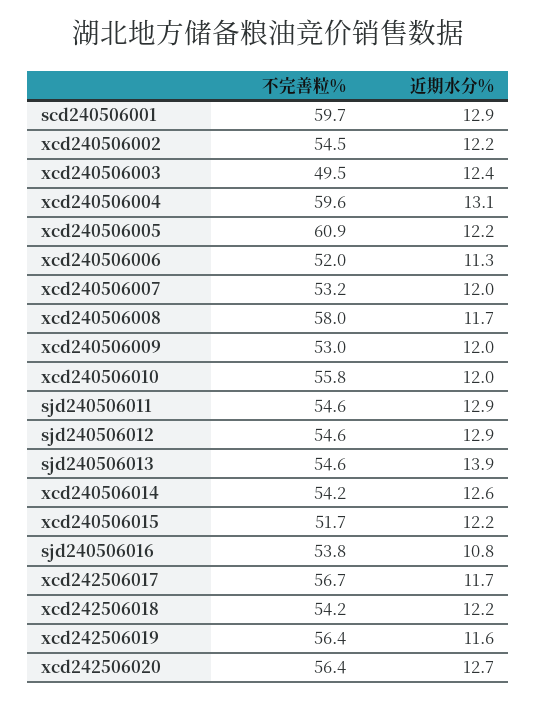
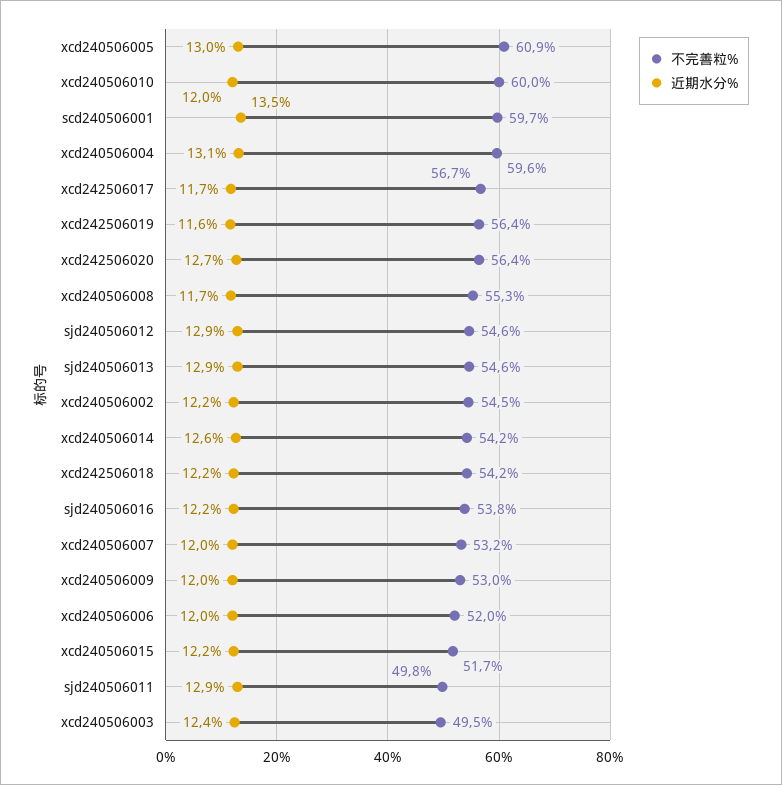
  {
    "不完善粒%": {
      "scd240506001": 59.7,
      "xcd240506002": 54.5,
      "xcd240506003": 49.5,
      "xcd240506004": 59.6,
      "xcd240506005": 60.9,
      "xcd240506006": 52,
      "xcd240506007": 53.2,
-     "xcd240506008": 58,
+     "xcd240506008": 55.3,
      "xcd240506009": 53,
-     "xcd240506010": 55.8,
+     "xcd240506010": 60,
-     "sjd240506011": 54.6,
+     "sjd240506011": 49.8,
      "sjd240506012": 54.6,
      "sjd240506013": 54.6,
      "xcd240506014": 54.2,
      "xcd240506015": 51.7,
      "sjd240506016": 53.8,
      "xcd242506017": 56.7,
      "xcd242506018": 54.2,
      "xcd242506019": 56.4,
      "xcd242506020": 56.4
    },
    "近期水分%": {
-     "scd240506001": 12.9,
+     "scd240506001": 13.5,
      "xcd240506002": 12.2,
      "xcd240506003": 12.4,
      "xcd240506004": 13.1,
-     "xcd240506005": 12.2,
+     "xcd240506005": 13,
-     "xcd240506006": 11.3,
+     "xcd240506006": 12,
      "xcd240506007": 12,
      "xcd240506008": 11.7,
      "xcd240506009": 12,
      "xcd240506010": 12,
      "sjd240506011": 12.9,
      "sjd240506012": 12.9,
-     "sjd240506013": 13.9,
+     "sjd240506013": 12.9,
      "xcd240506014": 12.6,
      "xcd240506015": 12.2,
-     "sjd240506016": 10.8,
+     "sjd240506016": 12.2,
      "xcd242506017": 11.7,
      "xcd242506018": 12.2,
      "xcd242506019": 11.6,
      "xcd242506020": 12.7
    }
  }

